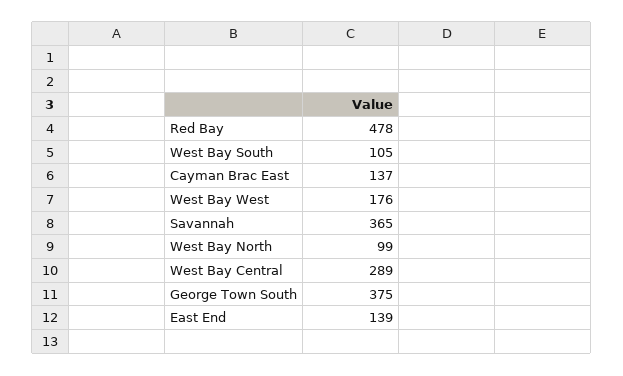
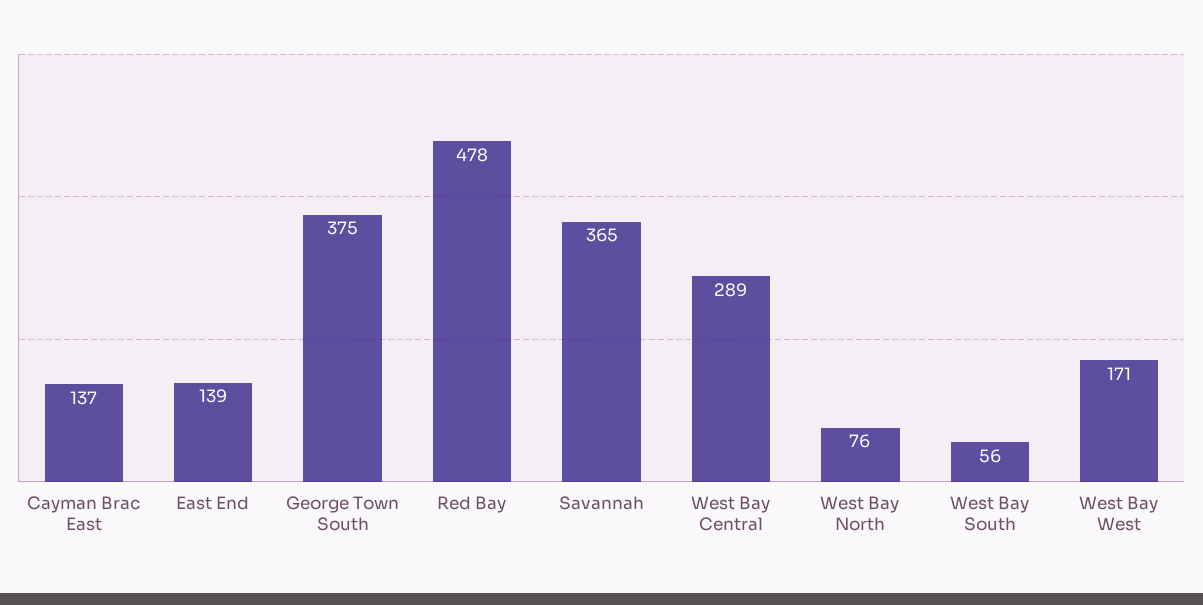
  {
    "Red Bay": 478,
-   "West Bay South": 105,
+   "West Bay South": 56,
    "Cayman Brac East": 137,
-   "West Bay West": 176,
+   "West Bay West": 171,
    "Savannah": 365,
-   "West Bay North": 99,
+   "West Bay North": 76,
    "West Bay Central": 289,
    "George Town South": 375,
    "East End": 139
  }

